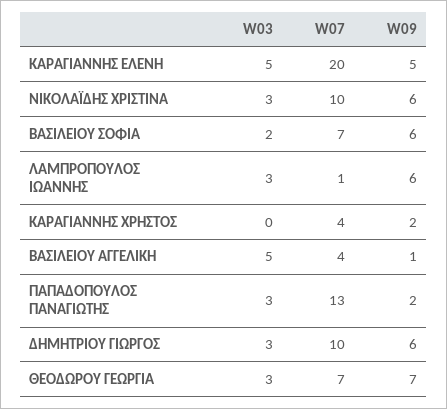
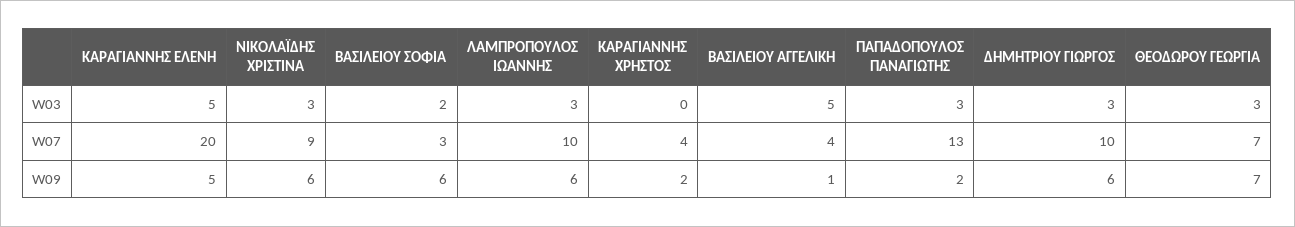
  {
    "W03": {
      "ΚΑΡΑΓΙΑΝΝΗΣ ΕΛΕΝΗ": 5,
      "ΝΙΚΟΛΑΪΔΗΣ ΧΡΙΣΤΙΝΑ": 3,
      "ΒΑΣΙΛΕΙΟΥ ΣΟΦΙΑ": 2,
      "ΛΑΜΠΡΟΠΟΥΛΟΣ ΙΩΑΝΝΗΣ": 3,
      "ΚΑΡΑΓΙΑΝΝΗΣ ΧΡΗΣΤΟΣ": 0,
      "ΒΑΣΙΛΕΙΟΥ ΑΓΓΕΛΙΚΗ": 5,
      "ΠΑΠΑΔΟΠΟΥΛΟΣ ΠΑΝΑΓΙΩΤΗΣ": 3,
      "ΔΗΜΗΤΡΙΟΥ ΓΙΩΡΓΟΣ": 3,
      "ΘΕΟΔΩΡΟΥ ΓΕΩΡΓΙΑ": 3
    },
    "W07": {
      "ΚΑΡΑΓΙΑΝΝΗΣ ΕΛΕΝΗ": 20,
-     "ΝΙΚΟΛΑΪΔΗΣ ΧΡΙΣΤΙΝΑ": 10,
+     "ΝΙΚΟΛΑΪΔΗΣ ΧΡΙΣΤΙΝΑ": 9,
-     "ΒΑΣΙΛΕΙΟΥ ΣΟΦΙΑ": 7,
+     "ΒΑΣΙΛΕΙΟΥ ΣΟΦΙΑ": 3,
-     "ΛΑΜΠΡΟΠΟΥΛΟΣ ΙΩΑΝΝΗΣ": 1,
+     "ΛΑΜΠΡΟΠΟΥΛΟΣ ΙΩΑΝΝΗΣ": 10,
      "ΚΑΡΑΓΙΑΝΝΗΣ ΧΡΗΣΤΟΣ": 4,
      "ΒΑΣΙΛΕΙΟΥ ΑΓΓΕΛΙΚΗ": 4,
      "ΠΑΠΑΔΟΠΟΥΛΟΣ ΠΑΝΑΓΙΩΤΗΣ": 13,
      "ΔΗΜΗΤΡΙΟΥ ΓΙΩΡΓΟΣ": 10,
      "ΘΕΟΔΩΡΟΥ ΓΕΩΡΓΙΑ": 7
    },
    "W09": {
      "ΚΑΡΑΓΙΑΝΝΗΣ ΕΛΕΝΗ": 5,
      "ΝΙΚΟΛΑΪΔΗΣ ΧΡΙΣΤΙΝΑ": 6,
      "ΒΑΣΙΛΕΙΟΥ ΣΟΦΙΑ": 6,
      "ΛΑΜΠΡΟΠΟΥΛΟΣ ΙΩΑΝΝΗΣ": 6,
      "ΚΑΡΑΓΙΑΝΝΗΣ ΧΡΗΣΤΟΣ": 2,
      "ΒΑΣΙΛΕΙΟΥ ΑΓΓΕΛΙΚΗ": 1,
      "ΠΑΠΑΔΟΠΟΥΛΟΣ ΠΑΝΑΓΙΩΤΗΣ": 2,
      "ΔΗΜΗΤΡΙΟΥ ΓΙΩΡΓΟΣ": 6,
      "ΘΕΟΔΩΡΟΥ ΓΕΩΡΓΙΑ": 7
    }
  }

